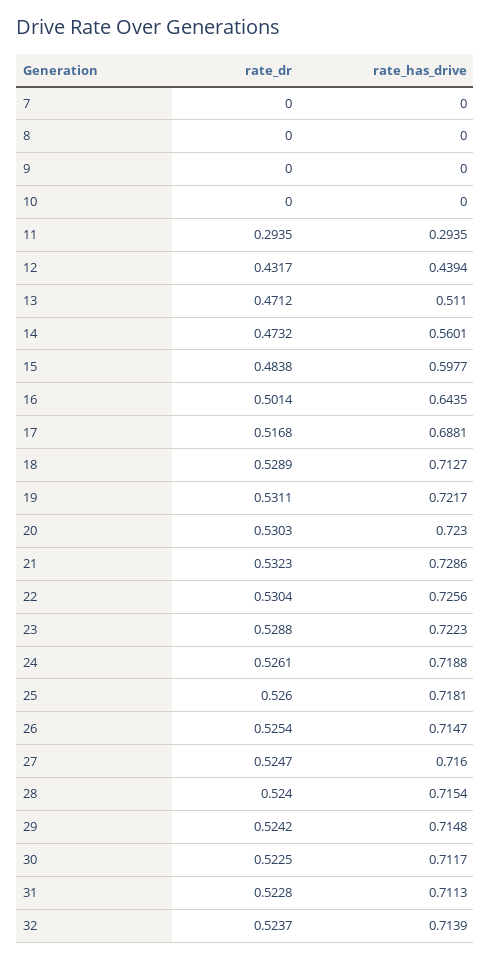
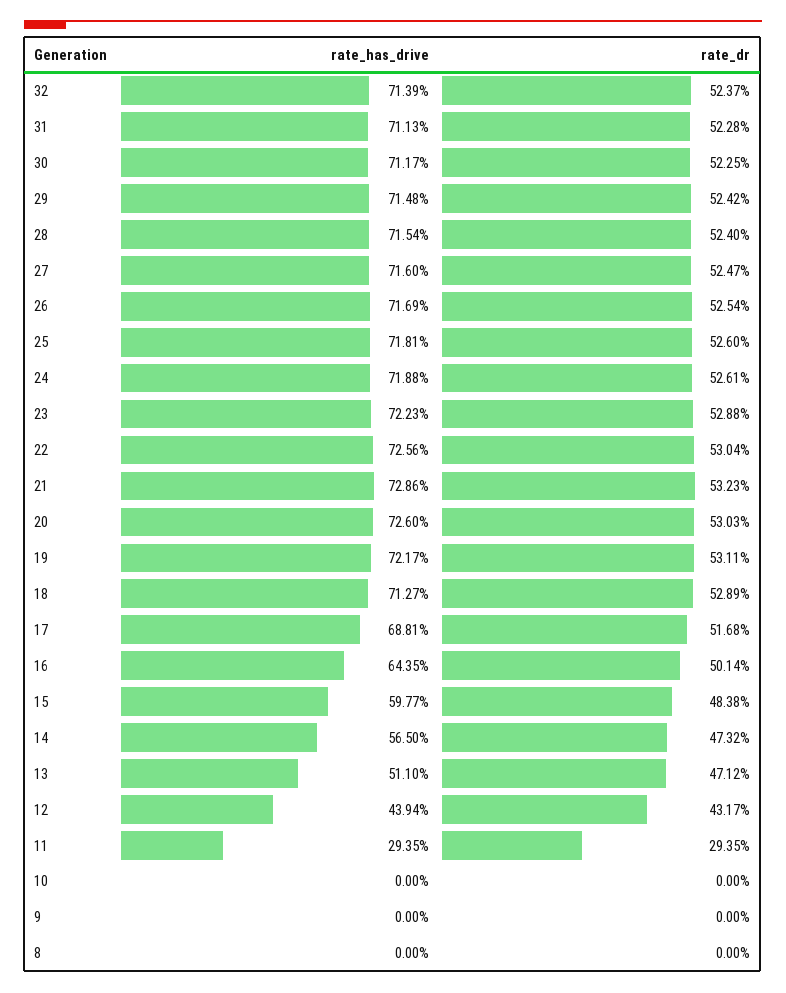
  {
    "rate_dr": {
-     "7": 0,
      "8": 0,
      "9": 0,
      "10": 0,
      "11": 0.2935,
      "12": 0.4317,
      "13": 0.4712,
      "14": 0.4732,
      "15": 0.4838,
      "16": 0.5014,
      "17": 0.5168,
      "18": 0.5289,
      "19": 0.5311,
      "20": 0.5303,
      "21": 0.5323,
      "22": 0.5304,
      "23": 0.5288,
      "24": 0.5261,
      "25": 0.526,
      "26": 0.5254,
      "27": 0.5247,
      "28": 0.524,
      "29": 0.5242,
      "30": 0.5225,
      "31": 0.5228,
      "32": 0.5237
    },
    "rate_has_drive": {
-     "7": 0,
      "8": 0,
      "9": 0,
      "10": 0,
      "11": 0.2935,
      "12": 0.4394,
      "13": 0.511,
-     "14": 0.5601,
+     "14": 0.565,
      "15": 0.5977,
      "16": 0.6435,
      "17": 0.6881,
      "18": 0.7127,
      "19": 0.7217,
-     "20": 0.723,
+     "20": 0.726,
      "21": 0.7286,
      "22": 0.7256,
      "23": 0.7223,
      "24": 0.7188,
      "25": 0.7181,
-     "26": 0.7147,
+     "26": 0.7169,
      "27": 0.716,
      "28": 0.7154,
      "29": 0.7148,
      "30": 0.7117,
      "31": 0.7113,
      "32": 0.7139
    }
  }

